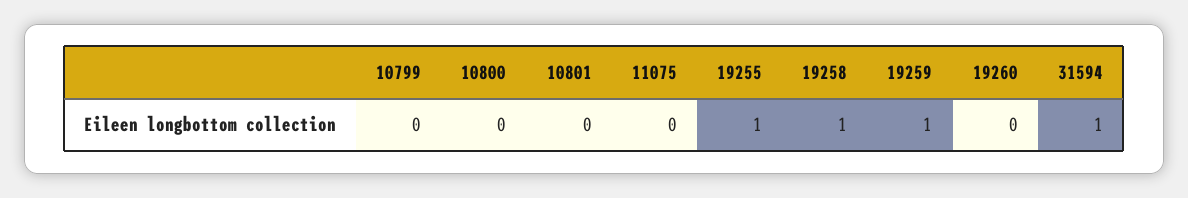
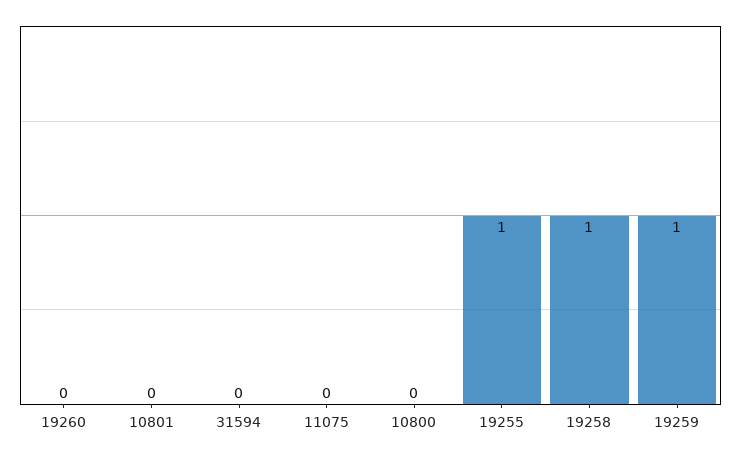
  {
-   "10799": 0,
    "10800": 0,
    "10801": 0,
    "11075": 0,
    "19255": 1,
    "19258": 1,
    "19259": 1,
    "19260": 0,
-   "31594": 1
+   "31594": 0
  }

